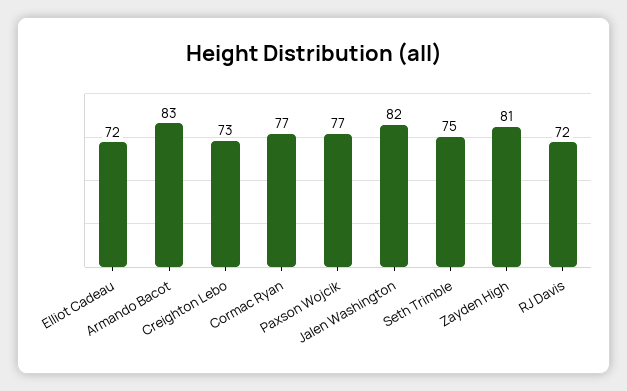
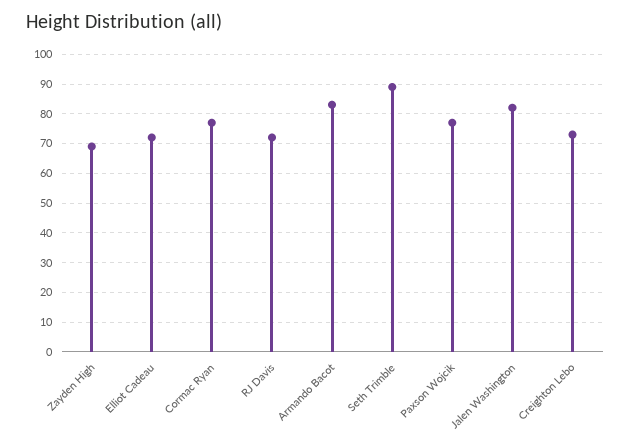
  {
    "Elliot Cadeau": 72,
    "Armando Bacot": 83,
    "Creighton Lebo": 73,
    "Cormac Ryan": 77,
    "Paxson Wojcik": 77,
    "Jalen Washington": 82,
-   "Seth Trimble": 75,
+   "Seth Trimble": 90,
-   "Zayden High": 81,
+   "Zayden High": 70,
    "RJ Davis": 72
  }

